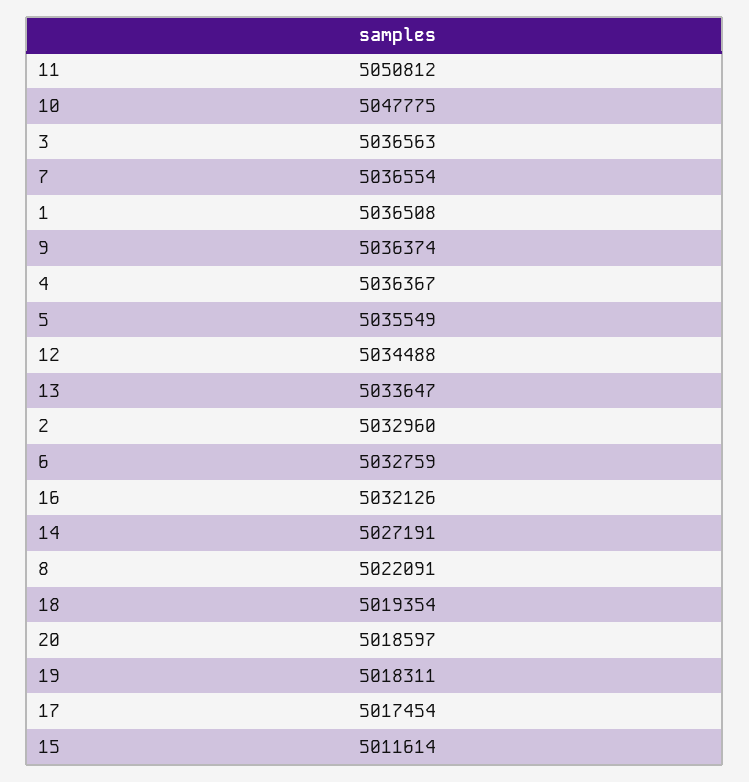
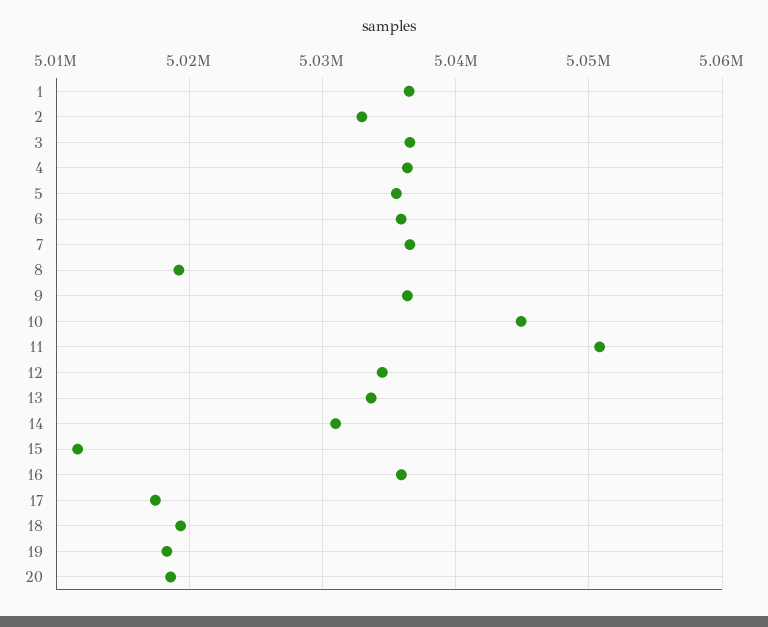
  {
    "11": 5050812,
-   "10": 5047775,
+   "10": 5045000,
    "3": 5036563,
    "7": 5036554,
    "1": 5036508,
    "9": 5036374,
    "4": 5036367,
    "5": 5035549,
    "12": 5034488,
    "13": 5033647,
    "2": 5032960,
-   "6": 5032759,
+   "6": 5036000,
-   "16": 5032126,
+   "16": 5036000,
-   "14": 5027191,
+   "14": 5031000,
-   "8": 5022091,
+   "8": 5019000,
    "18": 5019354,
    "20": 5018597,
    "19": 5018311,
    "17": 5017454,
    "15": 5011614
  }

